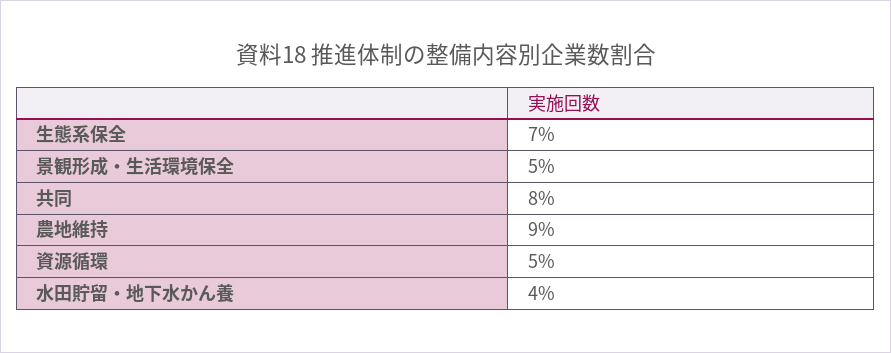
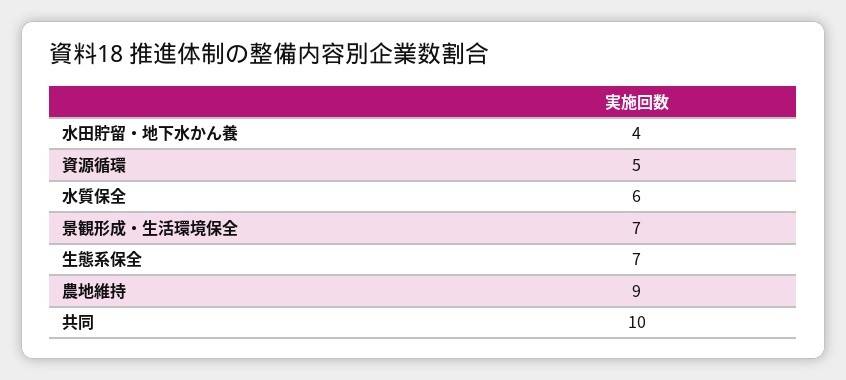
  {
    "生態系保全": 7,
-   "景観形成・生活環境保全": 5,
+   "景観形成・生活環境保全": 7,
-   "共同": 8,
+   "共同": 10,
    "農地維持": 9,
    "資源循環": 5,
-   "水田貯留・地下水かん養": 4
+   "水田貯留・地下水かん養": 4,
+   "水質保全": 6
  }

